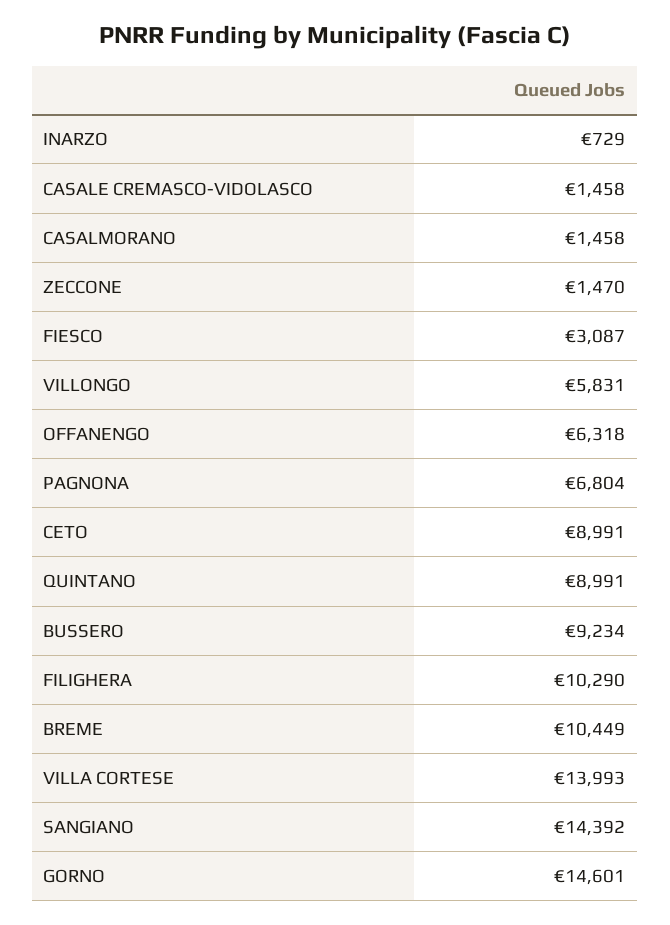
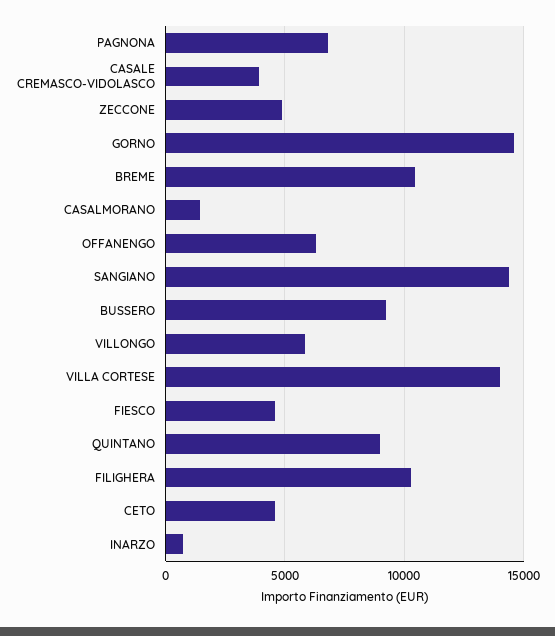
  {
    "INARZO": 729,
-   "CASALE CREMASCO-VIDOLASCO": 1458,
+   "CASALE CREMASCO-VIDOLASCO": 4000,
    "CASALMORANO": 1458,
-   "ZECCONE": 1470,
+   "ZECCONE": 5000,
-   "FIESCO": 3087,
+   "FIESCO": 4500,
    "VILLONGO": 5831,
    "OFFANENGO": 6318,
    "PAGNONA": 6804,
-   "CETO": 8991,
+   "CETO": 4500,
    "QUINTANO": 8991,
    "BUSSERO": 9234,
    "FILIGHERA": 10290,
    "BREME": 10449,
    "VILLA CORTESE": 13993,
    "SANGIANO": 14392,
    "GORNO": 14601
  }

